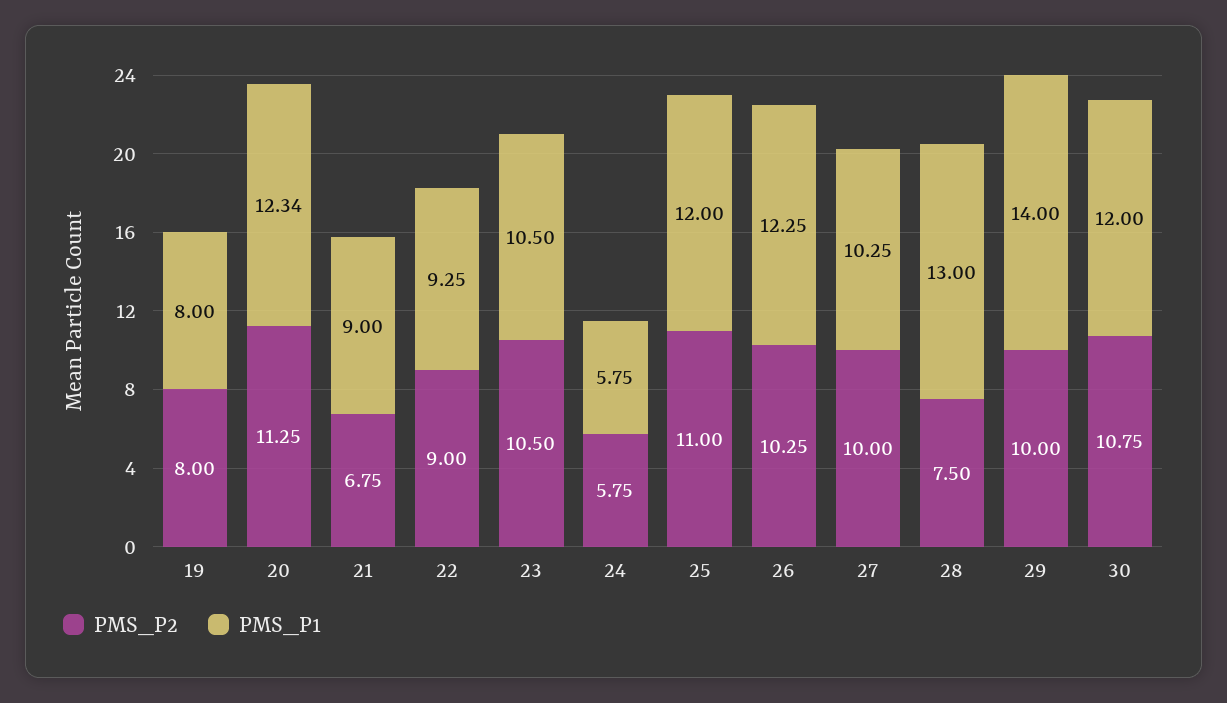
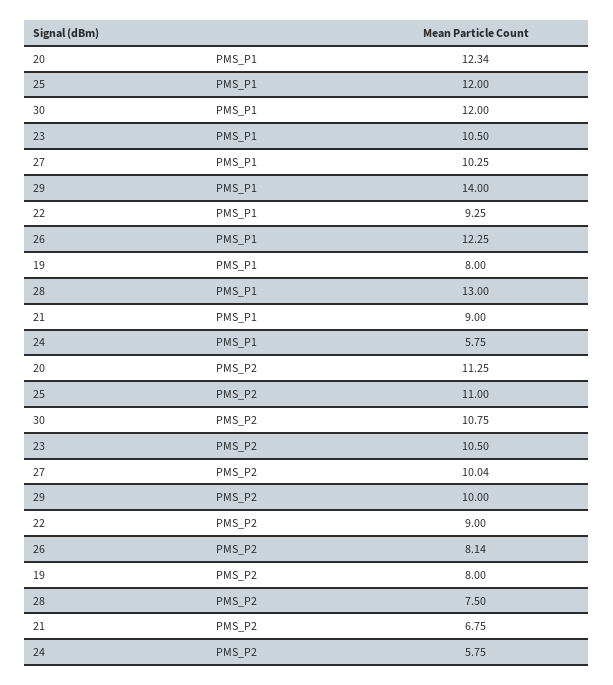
  {
    "PMS_P2": {
      "19": 8,
      "20": 11.25,
      "21": 6.75,
      "22": 9,
      "23": 10.5,
      "24": 5.75,
      "25": 11,
-     "26": 10.25,
+     "26": 8.14,
-     "27": 10,
+     "27": 10.04,
      "28": 7.5,
      "29": 10,
      "30": 10.75
    },
    "PMS_P1": {
      "19": 8,
      "20": 12.34,
      "21": 9,
      "22": 9.25,
      "23": 10.5,
      "24": 5.75,
      "25": 12,
      "26": 12.25,
      "27": 10.25,
      "28": 13,
      "29": 14,
      "30": 12
    }
  }

